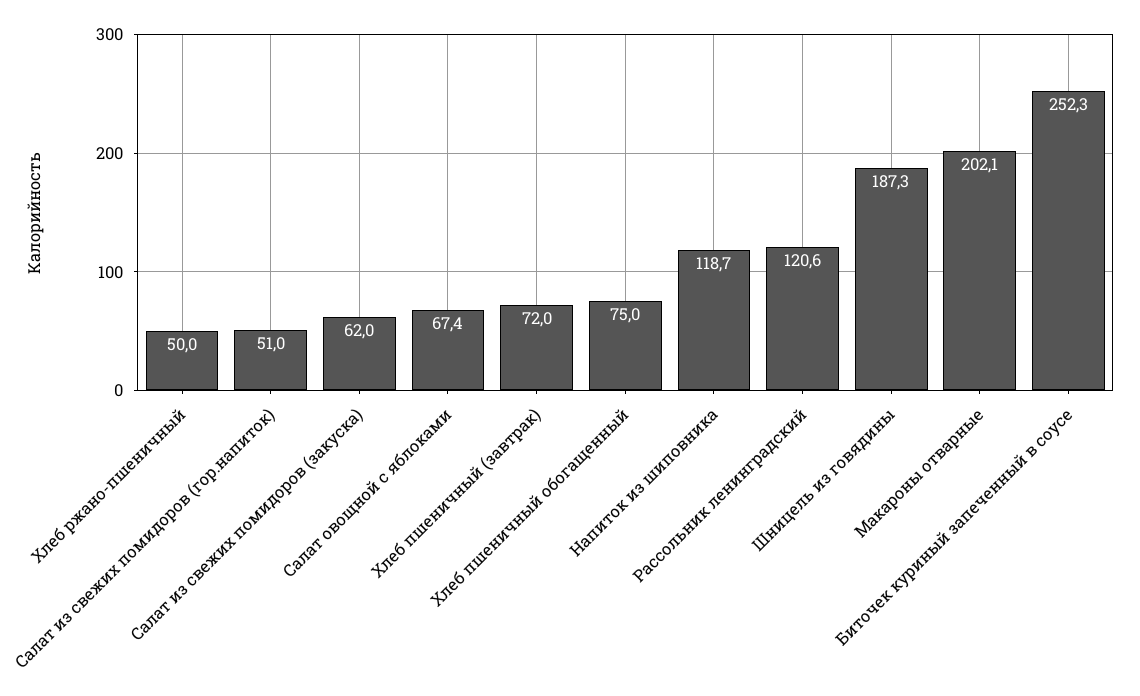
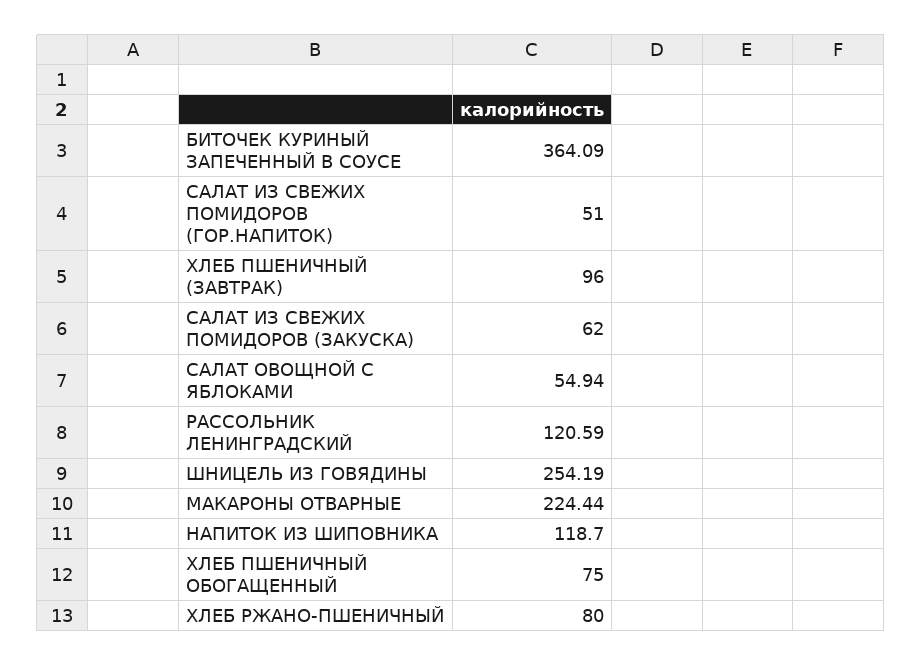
  {
-   "Хлеб ржано-пшеничный": 50,
+   "Хлеб ржано-пшеничный": 80,
    "Салат из свежих помидоров (гор.напиток)": 51,
    "Салат из свежих помидоров (закуска)": 62,
-   "Салат овощной с яблоками": 67.4,
+   "Салат овощной с яблоками": 54.94,
-   "Хлеб пшеничный (завтрак)": 72,
+   "Хлеб пшеничный (завтрак)": 96,
    "Хлеб пшеничный обогащенный": 75,
    "Напиток из шиповника": 118.7,
    "Рассольник ленинградский": 120.59,
-   "Шницель из говядины": 187.3,
+   "Шницель из говядины": 254.19,
-   "Макароны отварные": 202.1,
+   "Макароны отварные": 224.44,
-   "Биточек куриный запеченный в соусе": 252.3
+   "Биточек куриный запеченный в соусе": 364.09
  }

